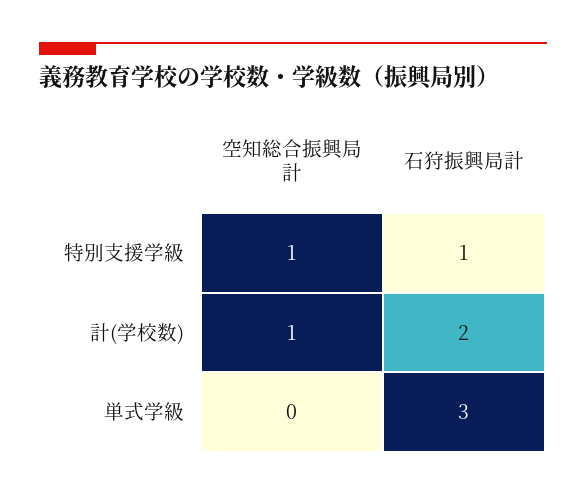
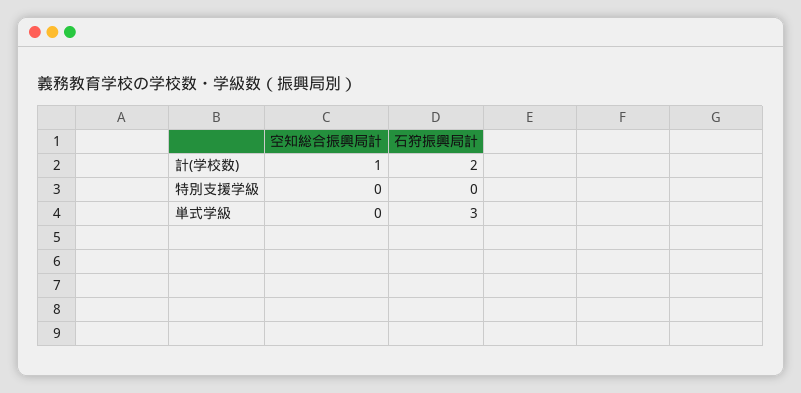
  {
    "空知総合振興局計": {
-     "特別支援学級": 1,
+     "特別支援学級": 0,
      "計(学校数)": 1,
      "単式学級": 0
    },
    "石狩振興局計": {
-     "特別支援学級": 1,
+     "特別支援学級": 0,
      "計(学校数)": 2,
      "単式学級": 3
    }
  }

